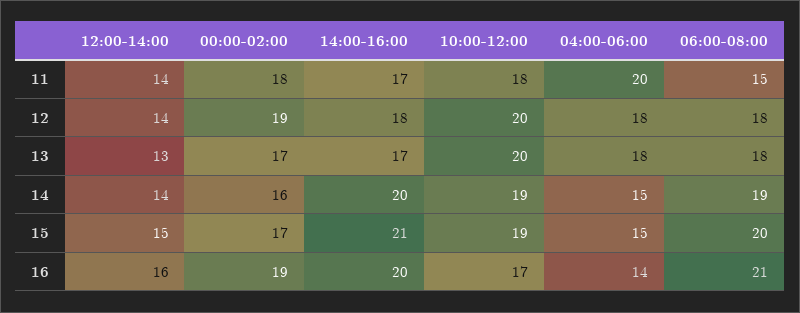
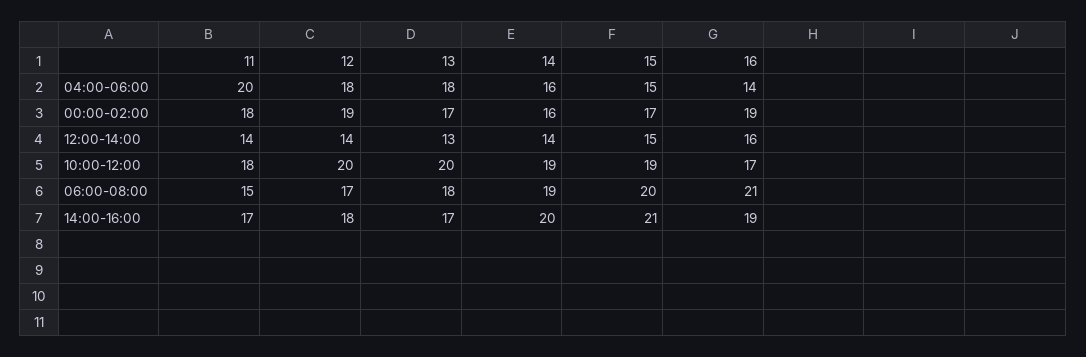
  {
    "12:00-14:00": {
      "11": 14,
      "12": 14,
      "13": 13,
      "14": 14,
      "15": 15,
      "16": 16
    },
    "00:00-02:00": {
      "11": 18,
      "12": 19,
      "13": 17,
      "14": 16,
      "15": 17,
      "16": 19
    },
    "14:00-16:00": {
      "11": 17,
      "12": 18,
      "13": 17,
      "14": 20,
      "15": 21,
-     "16": 20
+     "16": 19
    },
    "10:00-12:00": {
      "11": 18,
      "12": 20,
      "13": 20,
      "14": 19,
      "15": 19,
      "16": 17
    },
    "04:00-06:00": {
      "11": 20,
      "12": 18,
      "13": 18,
-     "14": 15,
+     "14": 16,
      "15": 15,
      "16": 14
    },
    "06:00-08:00": {
      "11": 15,
-     "12": 18,
+     "12": 17,
      "13": 18,
      "14": 19,
      "15": 20,
      "16": 21
    }
  }

